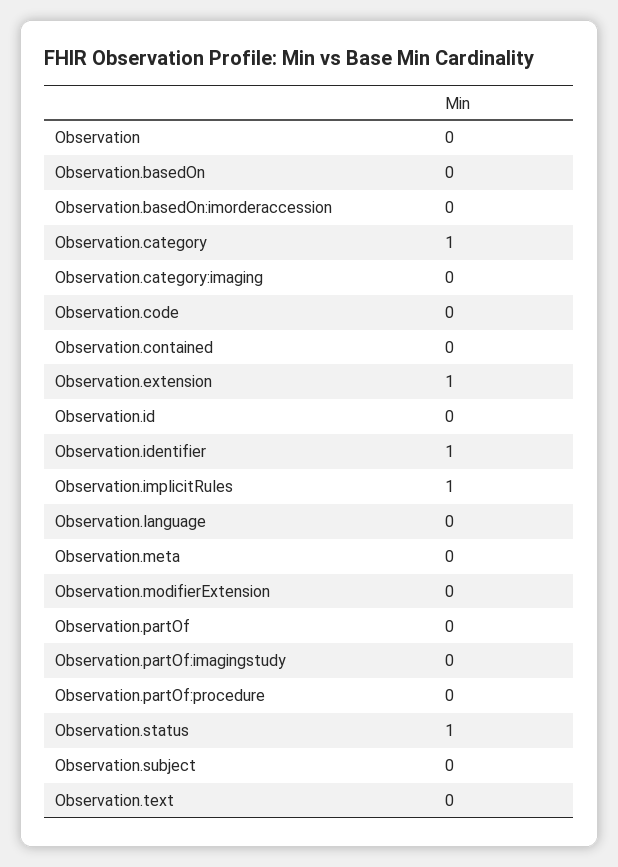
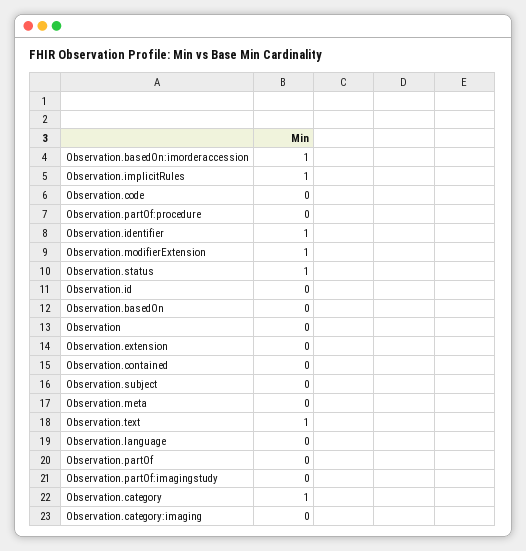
  {
    "Observation": 0,
    "Observation.basedOn": 0,
-   "Observation.basedOn:imorderaccession": 0,
+   "Observation.basedOn:imorderaccession": 1,
    "Observation.category": 1,
    "Observation.category:imaging": 0,
    "Observation.code": 0,
    "Observation.contained": 0,
-   "Observation.extension": 1,
+   "Observation.extension": 0,
    "Observation.id": 0,
    "Observation.identifier": 1,
    "Observation.implicitRules": 1,
    "Observation.language": 0,
    "Observation.meta": 0,
-   "Observation.modifierExtension": 0,
+   "Observation.modifierExtension": 1,
    "Observation.partOf": 0,
    "Observation.partOf:imagingstudy": 0,
    "Observation.partOf:procedure": 0,
    "Observation.status": 1,
    "Observation.subject": 0,
-   "Observation.text": 0
+   "Observation.text": 1
  }

